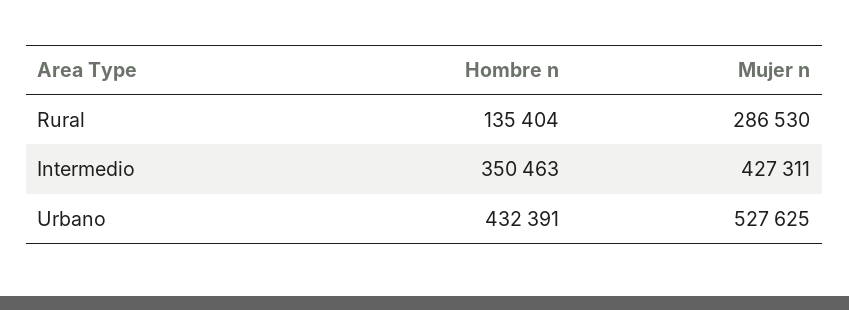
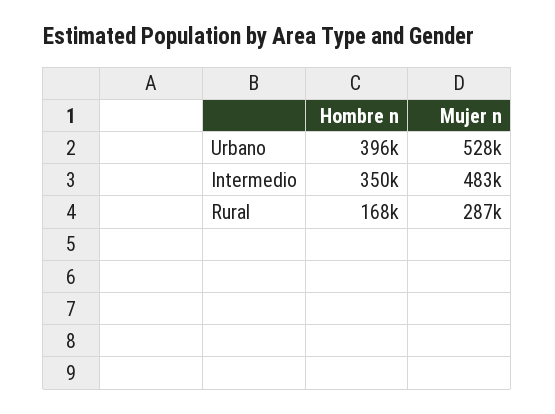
  {
    "Hombre n": {
-     "Rural": 135404,
+     "Rural": 168000,
      "Intermedio": 350463,
-     "Urbano": 432391
+     "Urbano": 396000
    },
    "Mujer n": {
      "Rural": 286530,
-     "Intermedio": 427311,
+     "Intermedio": 483000,
      "Urbano": 527625
    }
  }

